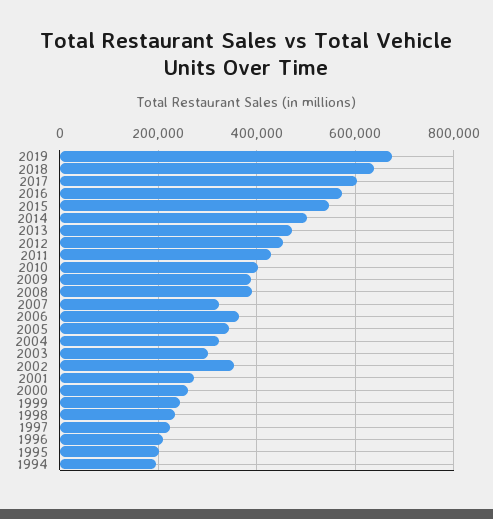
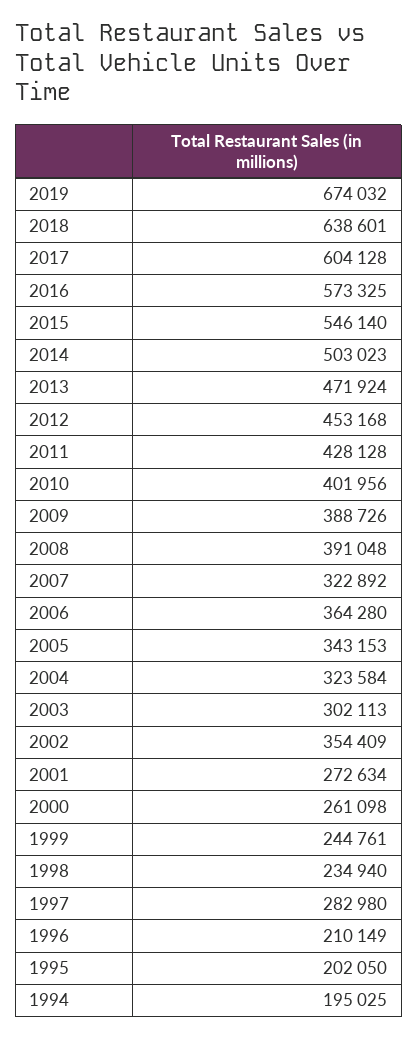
  {
    "2019": 674032,
    "2018": 638601,
    "2017": 604128,
    "2016": 573325,
    "2015": 546140,
    "2014": 503023,
    "2013": 471924,
    "2012": 453168,
    "2011": 428128,
    "2010": 401956,
    "2009": 388726,
    "2008": 391048,
    "2007": 322892,
    "2006": 364280,
    "2005": 343153,
    "2004": 323584,
    "2003": 302113,
    "2002": 354409,
    "2001": 272634,
    "2000": 261098,
    "1999": 244761,
    "1998": 234940,
-   "1997": 220000,
+   "1997": 282980,
    "1996": 210149,
    "1995": 202050,
    "1994": 195025
  }

